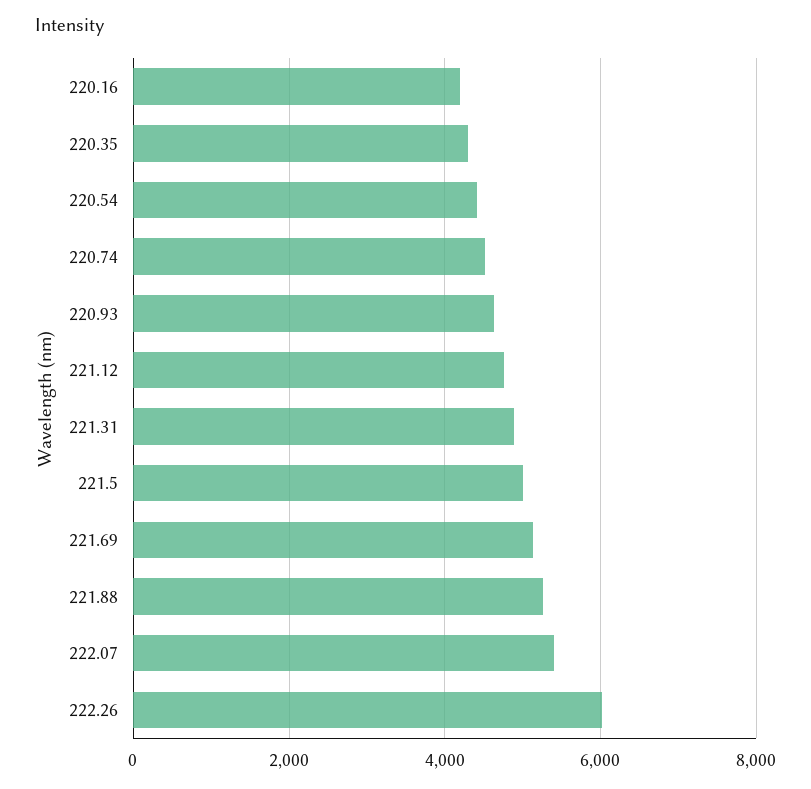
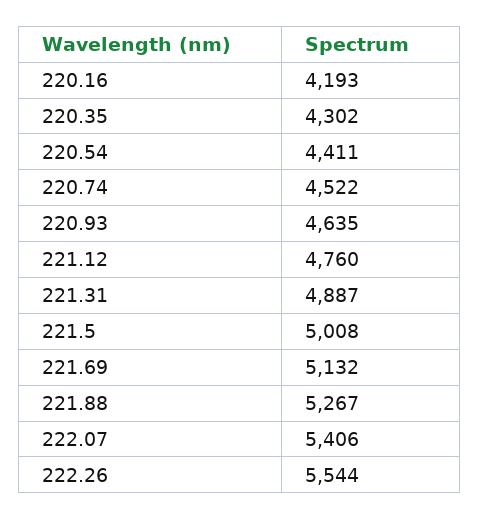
  {
    "220.16": 4193,
    "220.35": 4302,
    "220.54": 4411,
    "220.74": 4522,
    "220.93": 4635,
    "221.12": 4760,
    "221.31": 4887,
    "221.5": 5008,
    "221.69": 5132,
    "221.88": 5267,
    "222.07": 5406,
-   "222.26": 6000
+   "222.26": 5544
  }

